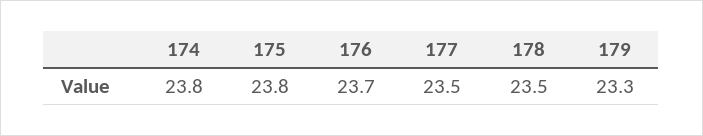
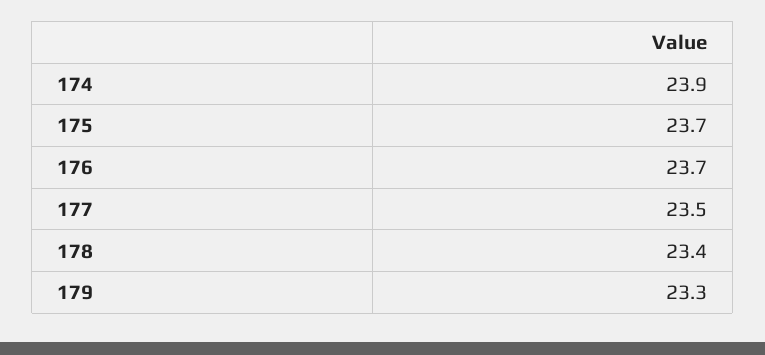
  {
-   "174": 23.8,
+   "174": 23.9,
-   "175": 23.8,
+   "175": 23.7,
    "176": 23.7,
    "177": 23.5,
-   "178": 23.5,
+   "178": 23.4,
    "179": 23.3
  }

